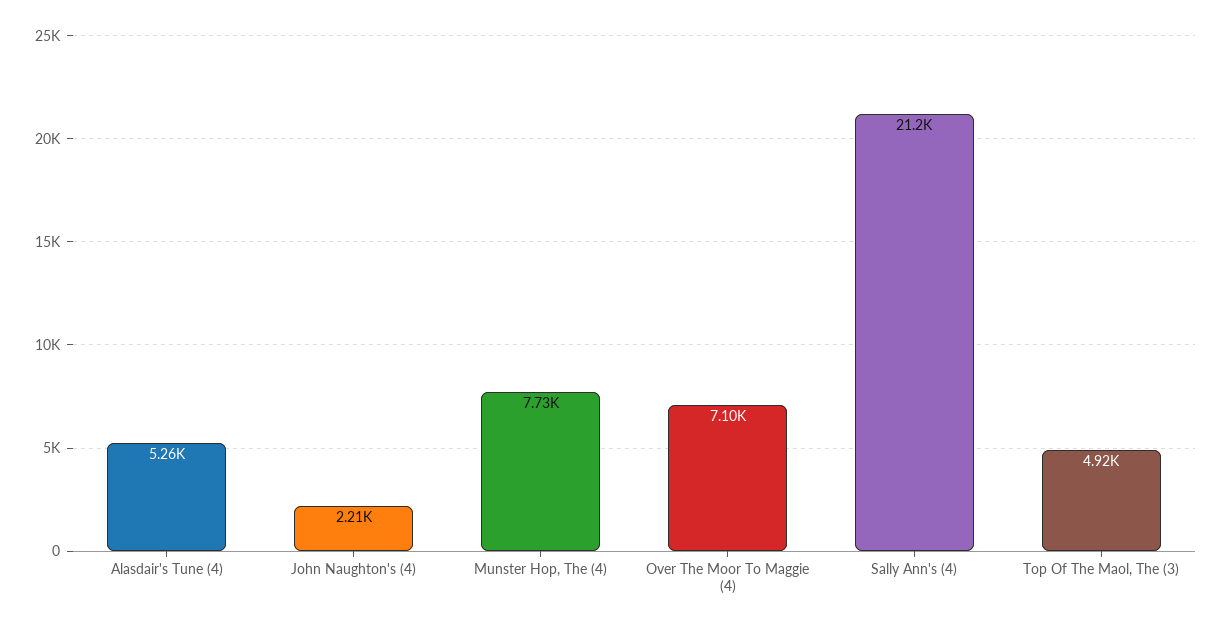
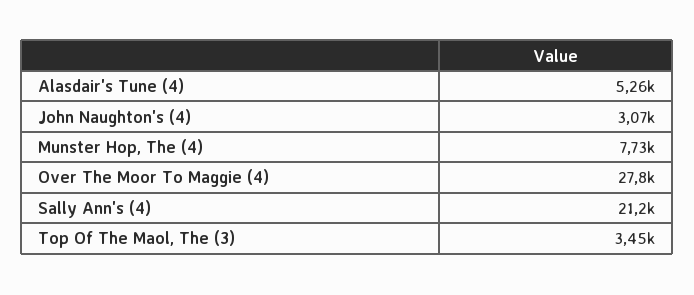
  {
    "Alasdair's Tune (4)": 5260,
-   "John Naughton's (4)": 2210,
+   "John Naughton's (4)": 3070,
    "Munster Hop, The (4)": 7730,
-   "Over The Moor To Maggie (4)": 7100,
+   "Over The Moor To Maggie (4)": 27800,
    "Sally Ann's (4)": 21200,
-   "Top Of The Maol, The (3)": 4920
+   "Top Of The Maol, The (3)": 3450
  }

